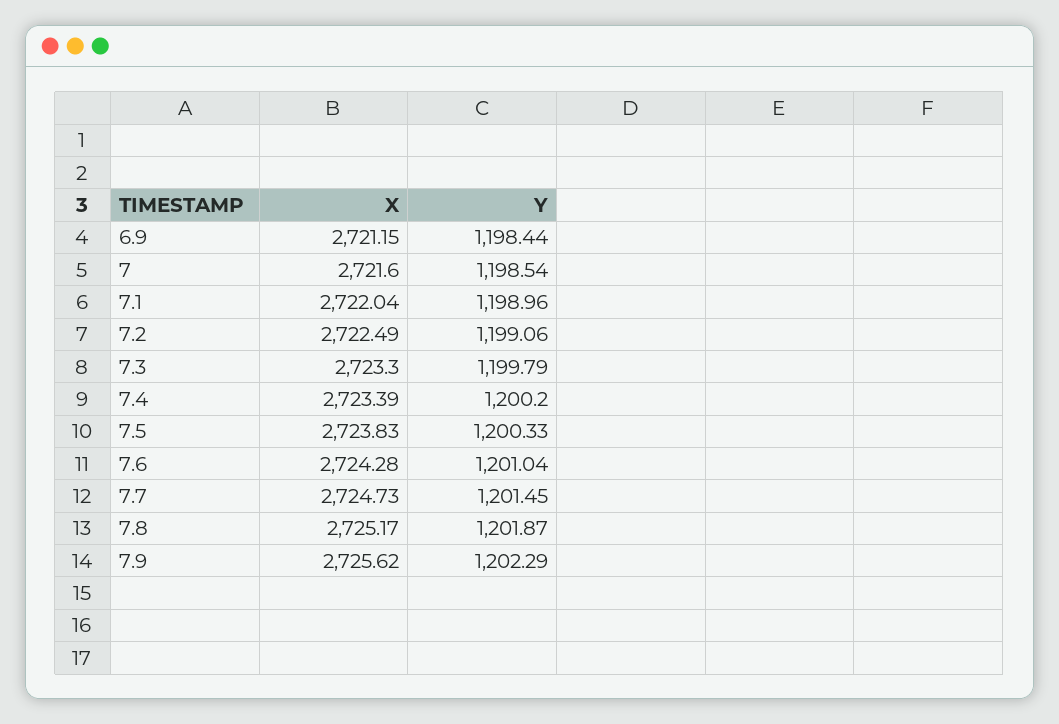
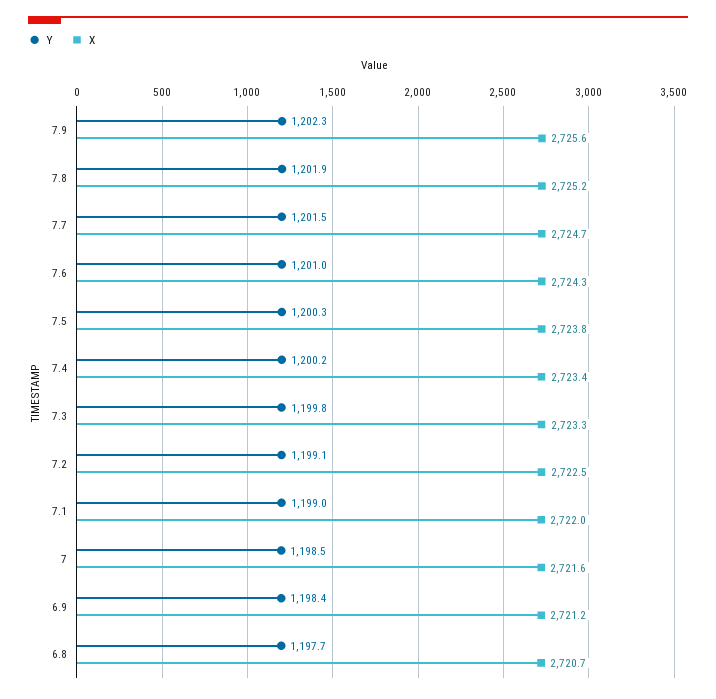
  {
    "X": {
      "6.9": 2721.15,
      "7": 2721.6,
      "7.1": 2722.04,
      "7.2": 2722.49,
      "7.3": 2723.3,
      "7.4": 2723.39,
      "7.5": 2723.83,
      "7.6": 2724.28,
      "7.7": 2724.73,
      "7.8": 2725.17,
-     "7.9": 2725.62
+     "7.9": 2725.62,
+     "6.8": 2720.7
    },
    "Y": {
      "6.9": 1198.44,
      "7": 1198.54,
      "7.1": 1198.96,
      "7.2": 1199.06,
      "7.3": 1199.79,
      "7.4": 1200.2,
      "7.5": 1200.33,
      "7.6": 1201.04,
      "7.7": 1201.45,
      "7.8": 1201.87,
-     "7.9": 1202.29
+     "7.9": 1202.29,
+     "6.8": 1197.7
    }
  }

